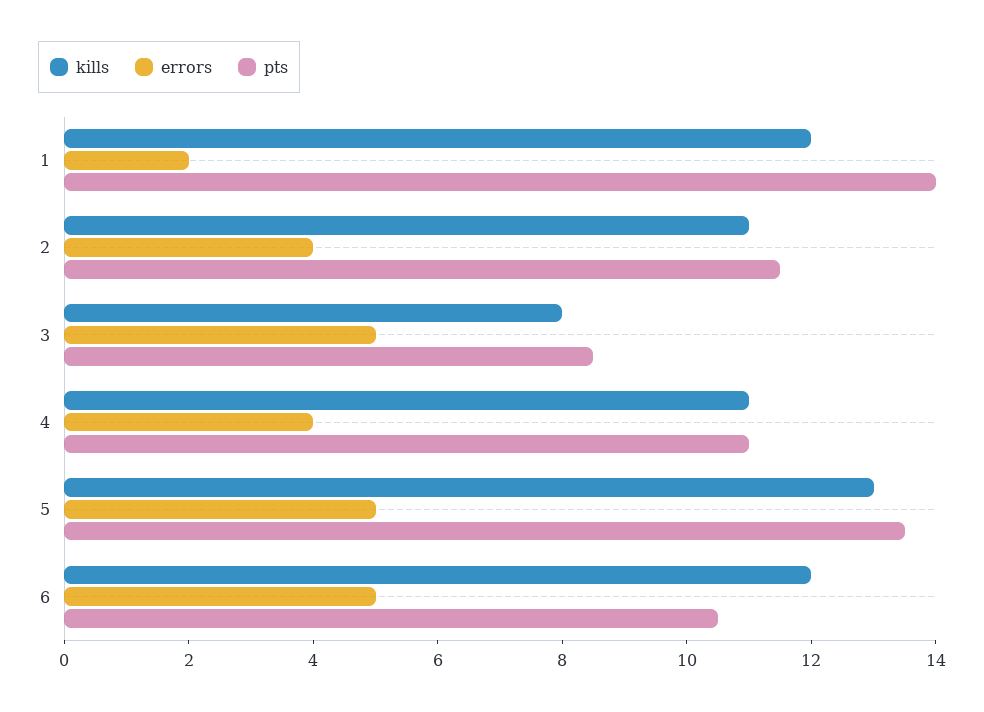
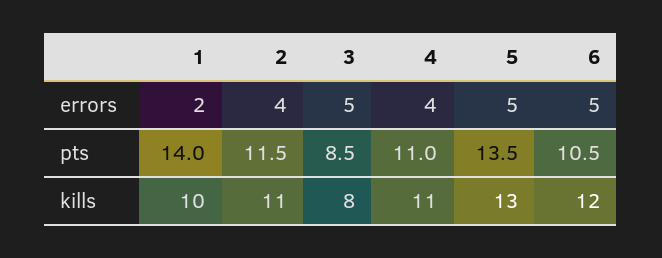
  {
    "kills": {
-     "1": 12,
+     "1": 10,
      "2": 11,
      "3": 8,
      "4": 11,
      "5": 13,
      "6": 12
    },
    "errors": {
      "1": 2,
      "2": 4,
      "3": 5,
      "4": 4,
      "5": 5,
      "6": 5
    },
    "pts": {
      "1": 14,
      "2": 11.5,
      "3": 8.5,
      "4": 11,
      "5": 13.5,
      "6": 10.5
    }
  }

